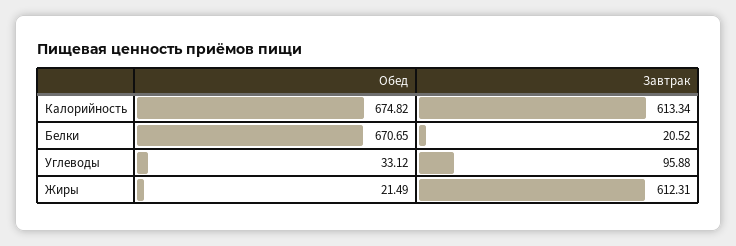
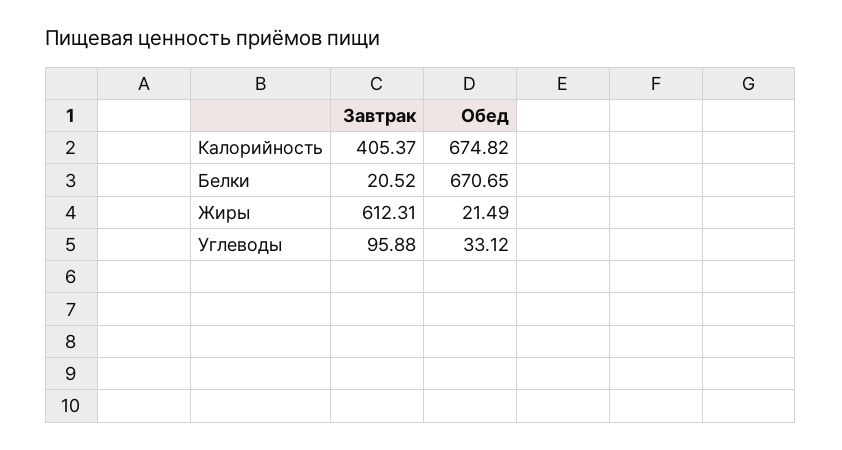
  {
    "Обед": {
      "Калорийность": 674.82,
      "Белки": 670.65,
      "Углеводы": 33.12,
      "Жиры": 21.49
    },
    "Завтрак": {
-     "Калорийность": 613.34,
+     "Калорийность": 405.37,
      "Белки": 20.52,
      "Углеводы": 95.88,
      "Жиры": 612.31
    }
  }

